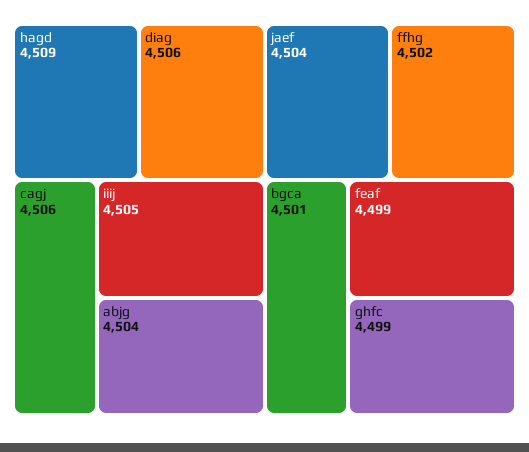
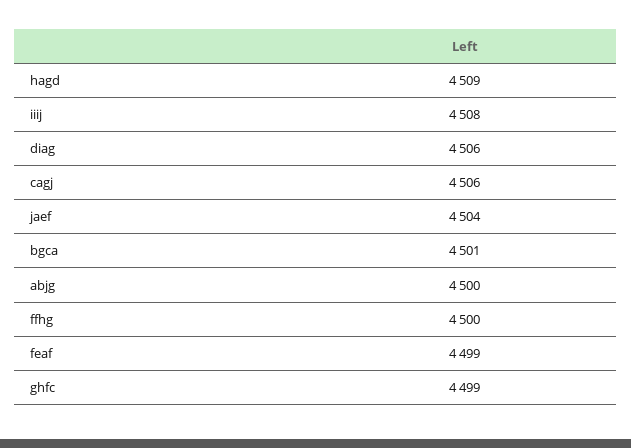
  {
    "hagd": 4509,
    "diag": 4506,
    "cagj": 4506,
-   "iiij": 4505,
+   "iiij": 4508,
-   "abjg": 4504,
+   "abjg": 4500,
    "jaef": 4504,
-   "ffhg": 4502,
+   "ffhg": 4500,
    "bgca": 4501,
    "feaf": 4499,
    "ghfc": 4499
  }

